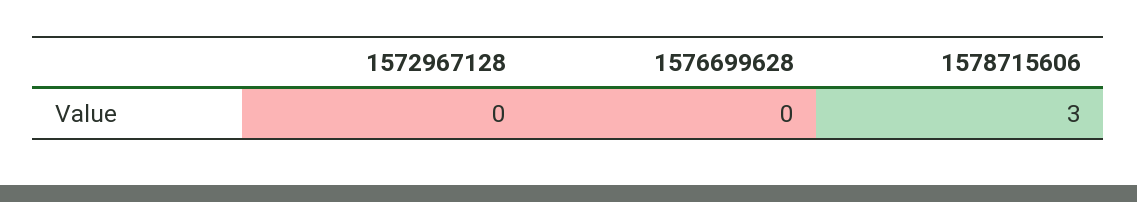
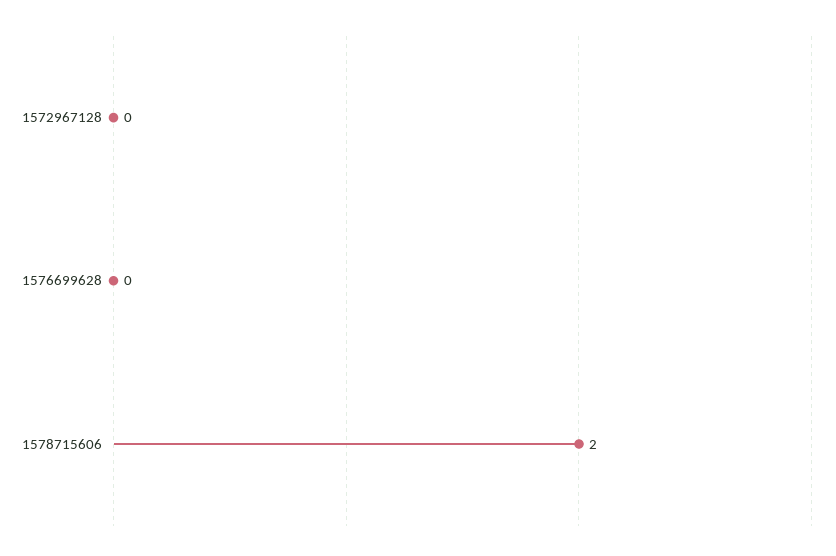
  {
    "1572967128": 0,
    "1576699628": 0,
-   "1578715606": 3
+   "1578715606": 2
  }

